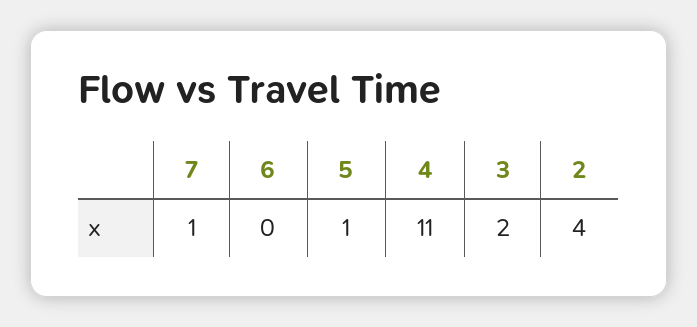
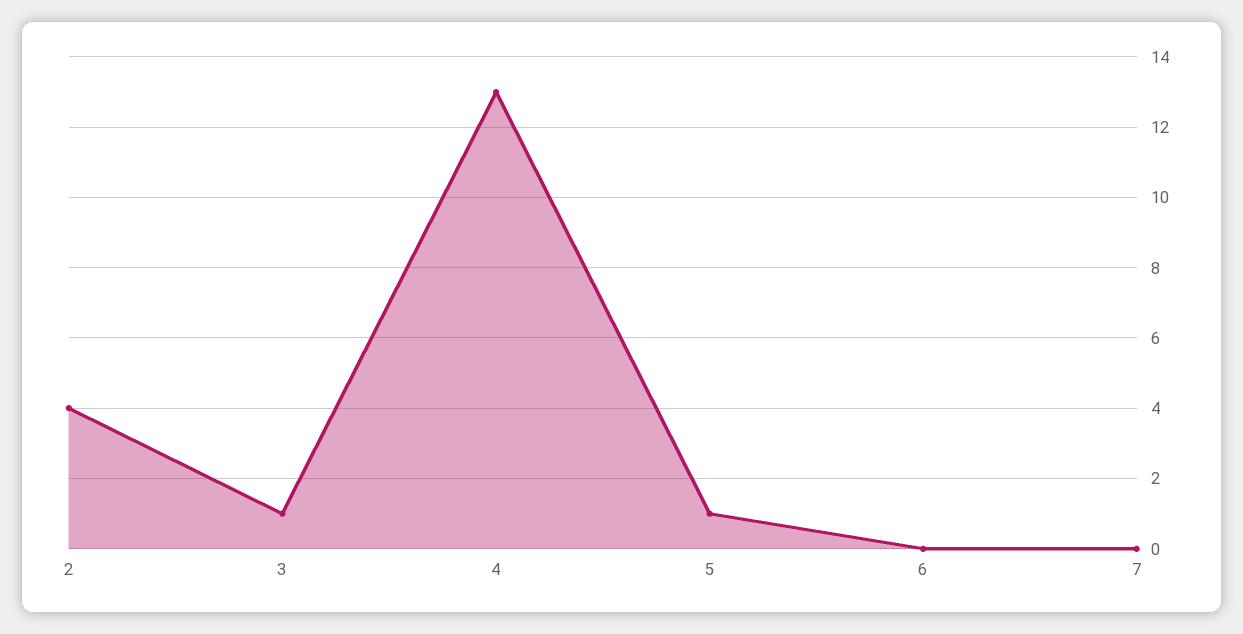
  {
-   "7": 1,
+   "7": 0,
    "6": 0,
    "5": 1,
-   "4": 11,
+   "4": 13,
-   "3": 2,
+   "3": 1,
    "2": 4
  }

